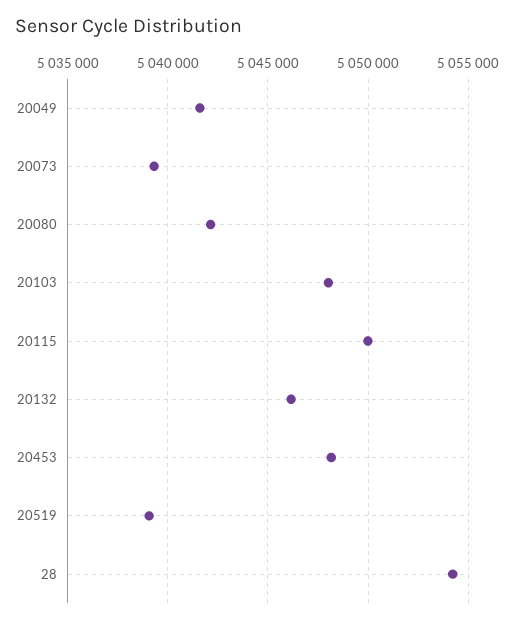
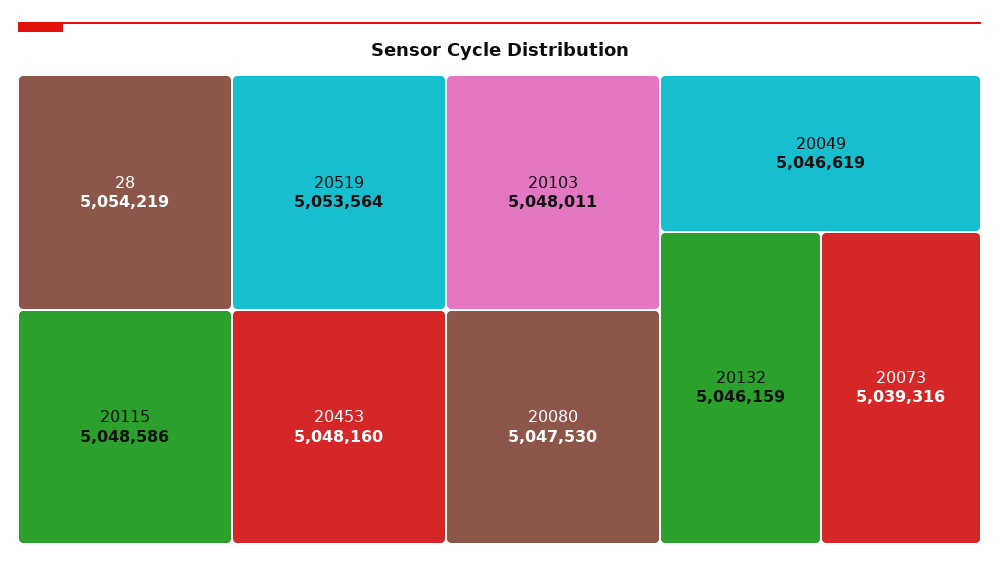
  {
-   "20049": 5041500,
+   "20049": 5046619,
    "20073": 5039316,
-   "20080": 5042000,
+   "20080": 5047530,
    "20103": 5048011,
-   "20115": 5050000,
+   "20115": 5048586,
    "20132": 5046159,
    "20453": 5048160,
-   "20519": 5039000,
+   "20519": 5053564,
    "28": 5054219
  }

